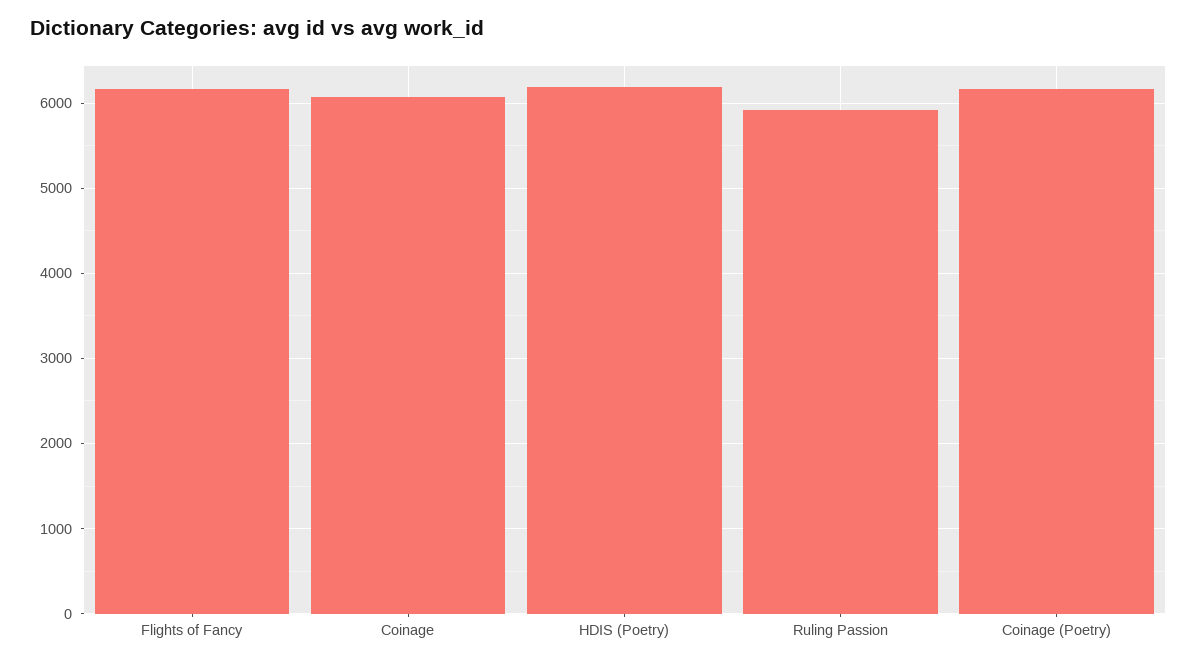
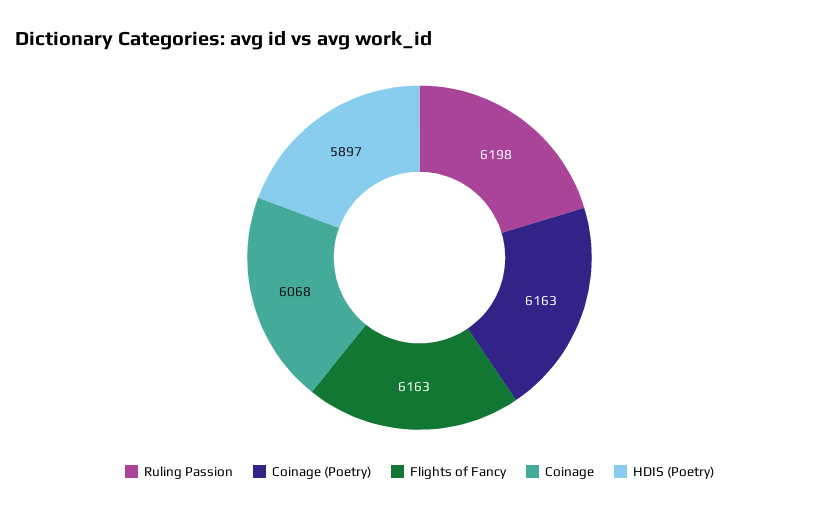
  {
    "Flights of Fancy": 6163,
    "Coinage": 6068,
-   "HDIS (Poetry)": 6200,
+   "HDIS (Poetry)": 5897,
-   "Ruling Passion": 5900,
+   "Ruling Passion": 6198,
    "Coinage (Poetry)": 6163
  }

